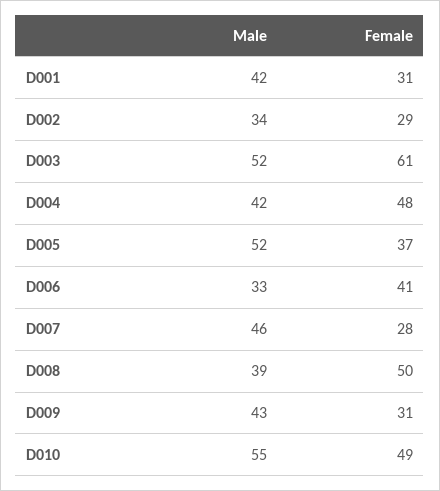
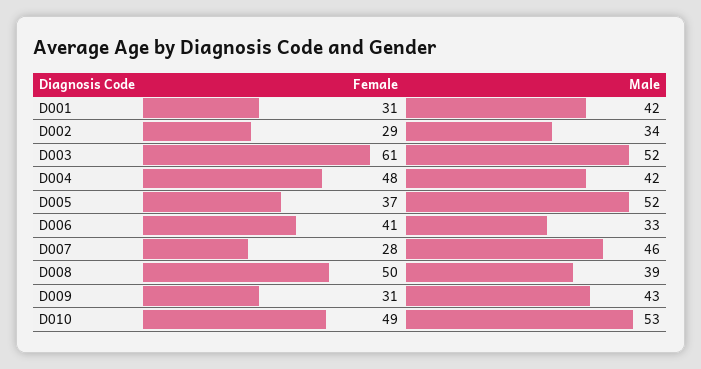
  {
    "Male": {
      "D001": 42,
      "D002": 34,
      "D003": 52,
      "D004": 42,
      "D005": 52,
      "D006": 33,
      "D007": 46,
      "D008": 39,
      "D009": 43,
-     "D010": 55
+     "D010": 53
    },
    "Female": {
      "D001": 31,
      "D002": 29,
      "D003": 61,
      "D004": 48,
      "D005": 37,
      "D006": 41,
      "D007": 28,
      "D008": 50,
      "D009": 31,
      "D010": 49
    }
  }

